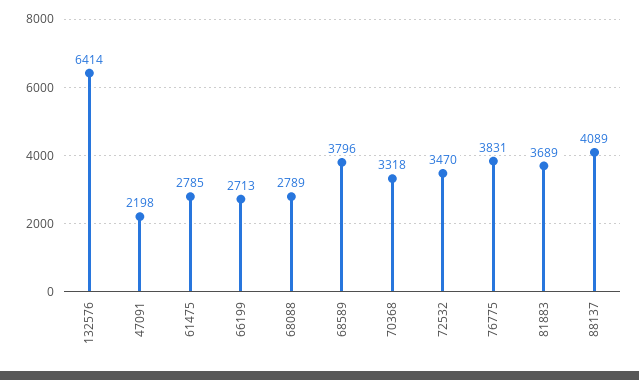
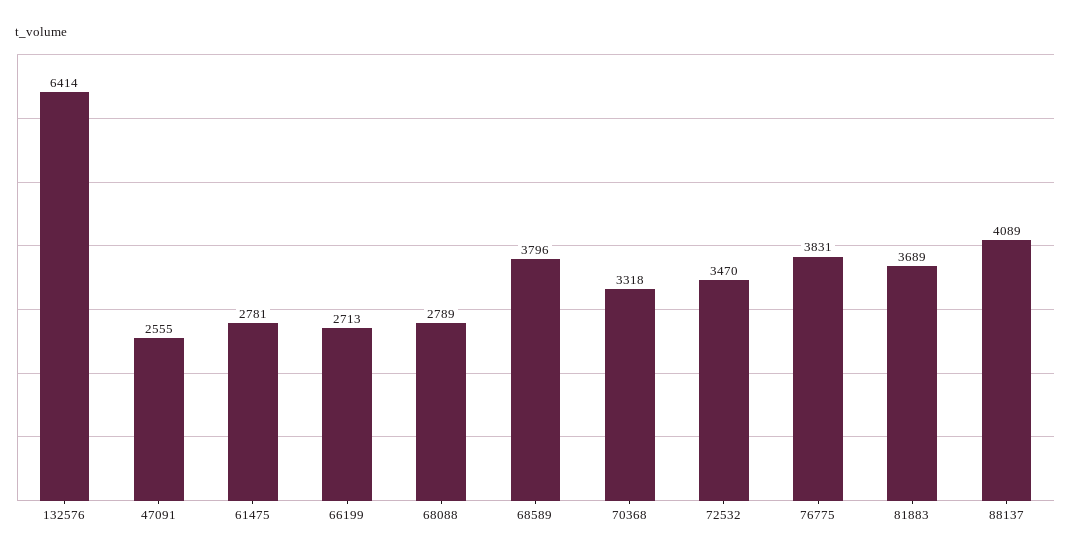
  {
    "132576": 6414,
-   "47091": 2198,
+   "47091": 2555,
-   "61475": 2785,
+   "61475": 2781,
    "66199": 2713,
    "68088": 2789,
    "68589": 3796,
    "70368": 3318,
    "72532": 3470,
    "76775": 3831,
    "81883": 3689,
    "88137": 4089
  }

